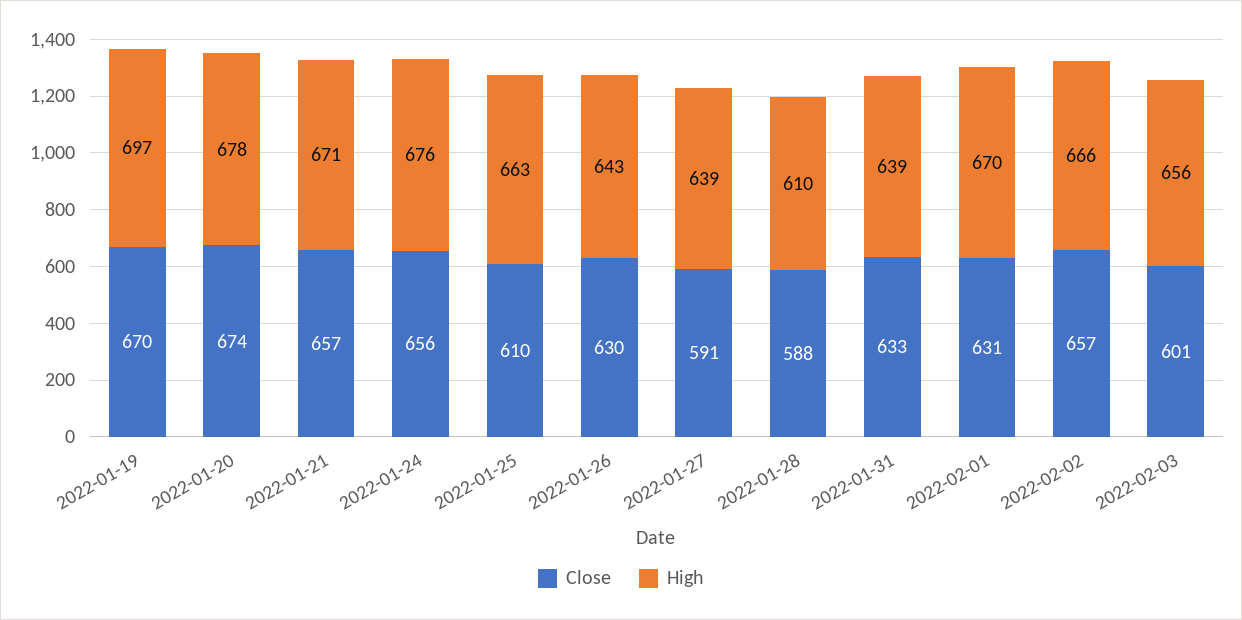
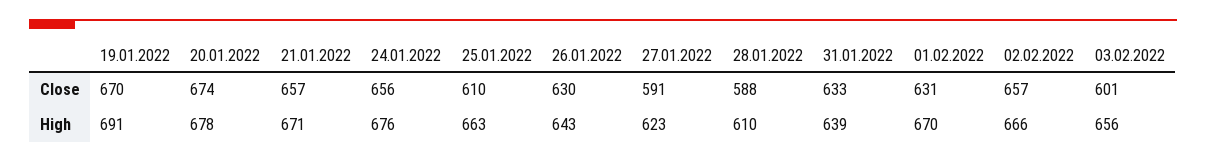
  {
    "Close": {
      "2022-01-19": 670,
      "2022-01-20": 674,
      "2022-01-21": 657,
      "2022-01-24": 656,
      "2022-01-25": 610,
      "2022-01-26": 630,
      "2022-01-27": 591,
      "2022-01-28": 588,
      "2022-01-31": 633,
      "2022-02-01": 631,
      "2022-02-02": 657,
      "2022-02-03": 601
    },
    "High": {
-     "2022-01-19": 697,
+     "2022-01-19": 691,
      "2022-01-20": 678,
      "2022-01-21": 671,
      "2022-01-24": 676,
      "2022-01-25": 663,
      "2022-01-26": 643,
-     "2022-01-27": 639,
+     "2022-01-27": 623,
      "2022-01-28": 610,
      "2022-01-31": 639,
      "2022-02-01": 670,
      "2022-02-02": 666,
      "2022-02-03": 656
    }
  }

